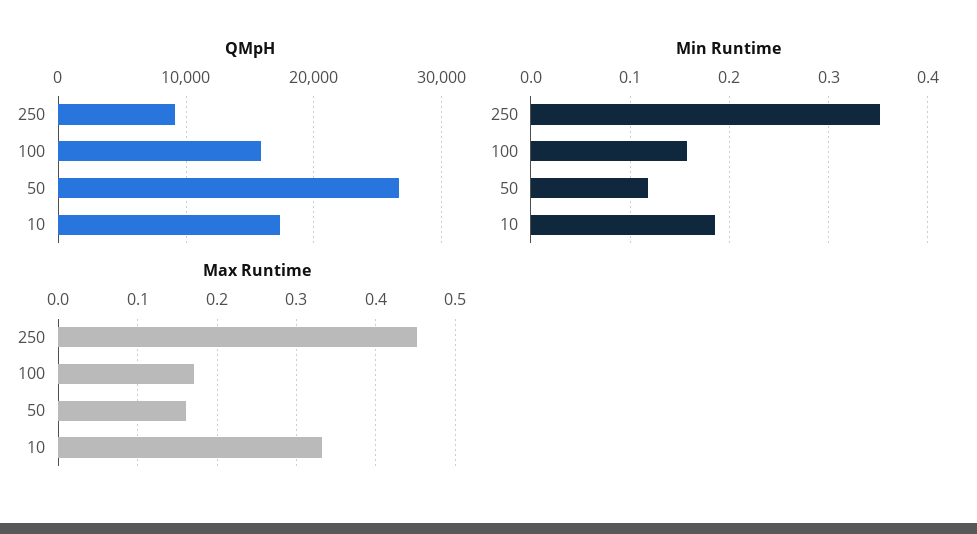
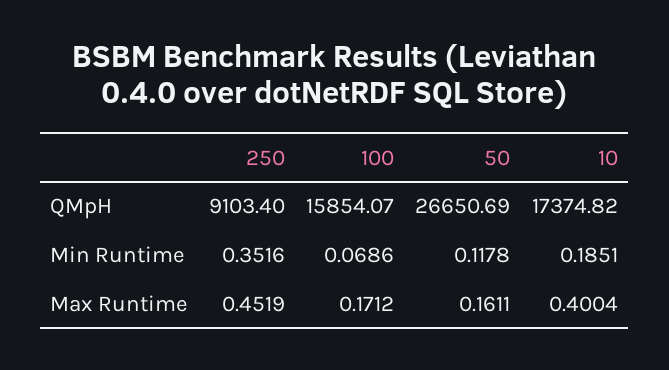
  {
    "QMpH": {
      "250": 9103.4,
      "100": 15854.07,
      "50": 26650.69,
      "10": 17374.82
    },
    "Min Runtime": {
      "250": 0.3516,
-     "100": 0.16,
+     "100": 0.0686,
      "50": 0.1178,
      "10": 0.1851
    },
    "Max Runtime": {
      "250": 0.4519,
      "100": 0.1712,
      "50": 0.1611,
-     "10": 0.33
+     "10": 0.4004
    }
  }

